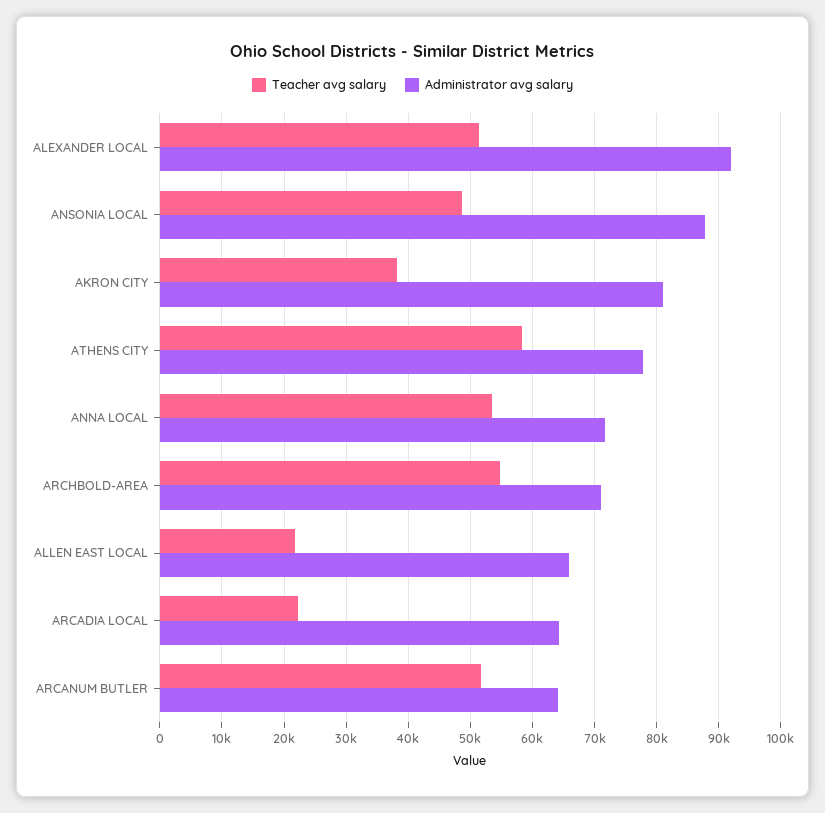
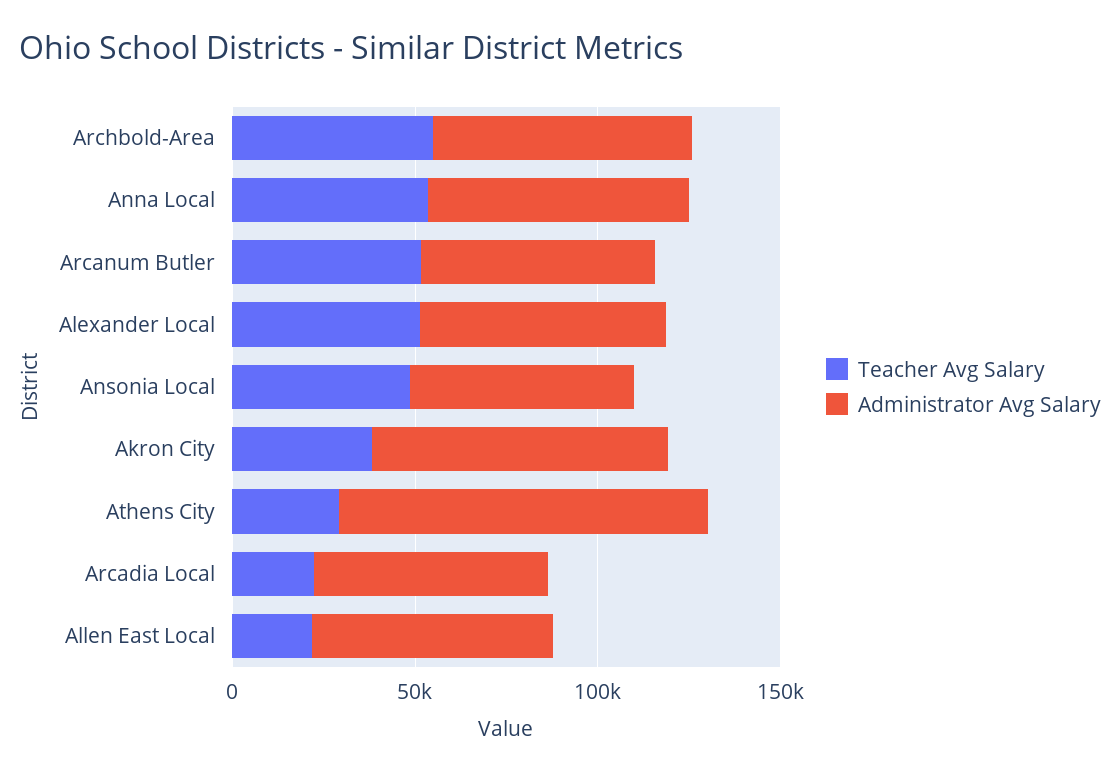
  {
    "Teacher avg salary": {
      "ALEXANDER LOCAL": 51000,
      "ANSONIA LOCAL": 49000,
      "AKRON CITY": 38000,
-     "ATHENS CITY": 58000,
+     "ATHENS CITY": 30000,
      "ANNA LOCAL": 53000,
      "ARCHBOLD-AREA": 55000,
      "ALLEN EAST LOCAL": 22000,
      "ARCADIA LOCAL": 22000,
      "ARCANUM BUTLER": 52000
    },
    "Administrator avg salary": {
-     "ALEXANDER LOCAL": 92000,
+     "ALEXANDER LOCAL": 70000,
-     "ANSONIA LOCAL": 88000,
+     "ANSONIA LOCAL": 60000,
      "AKRON CITY": 81000,
-     "ATHENS CITY": 78000,
+     "ATHENS CITY": 100000,
      "ANNA LOCAL": 72000,
      "ARCHBOLD-AREA": 71000,
      "ALLEN EAST LOCAL": 66000,
      "ARCADIA LOCAL": 64000,
      "ARCANUM BUTLER": 64000
    }
  }

